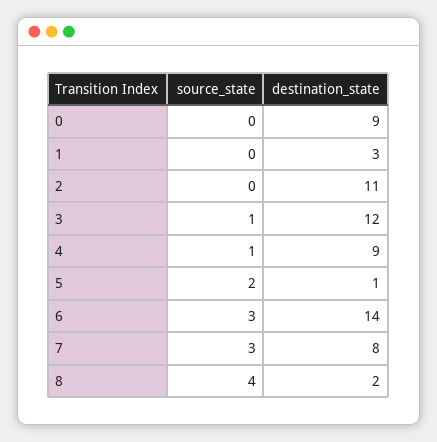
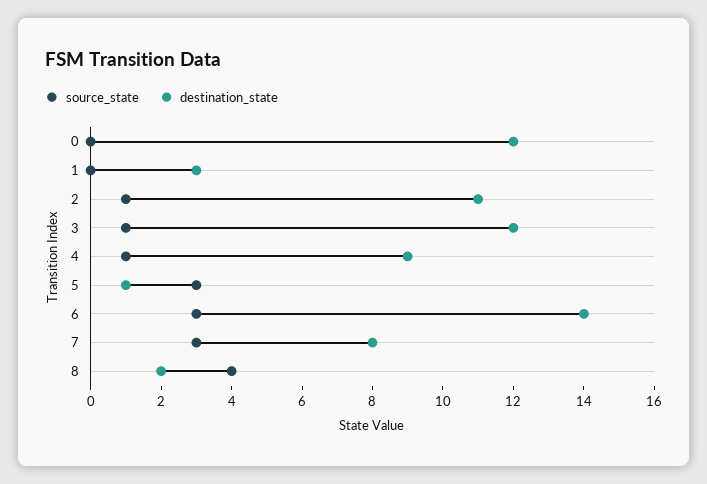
  {
    "source_state": {
      "0": 0,
      "1": 0,
-     "2": 0,
+     "2": 1,
      "3": 1,
      "4": 1,
-     "5": 2,
+     "5": 3,
      "6": 3,
      "7": 3,
      "8": 4
    },
    "destination_state": {
-     "0": 9,
+     "0": 12,
      "1": 3,
      "2": 11,
      "3": 12,
      "4": 9,
      "5": 1,
      "6": 14,
      "7": 8,
      "8": 2
    }
  }

